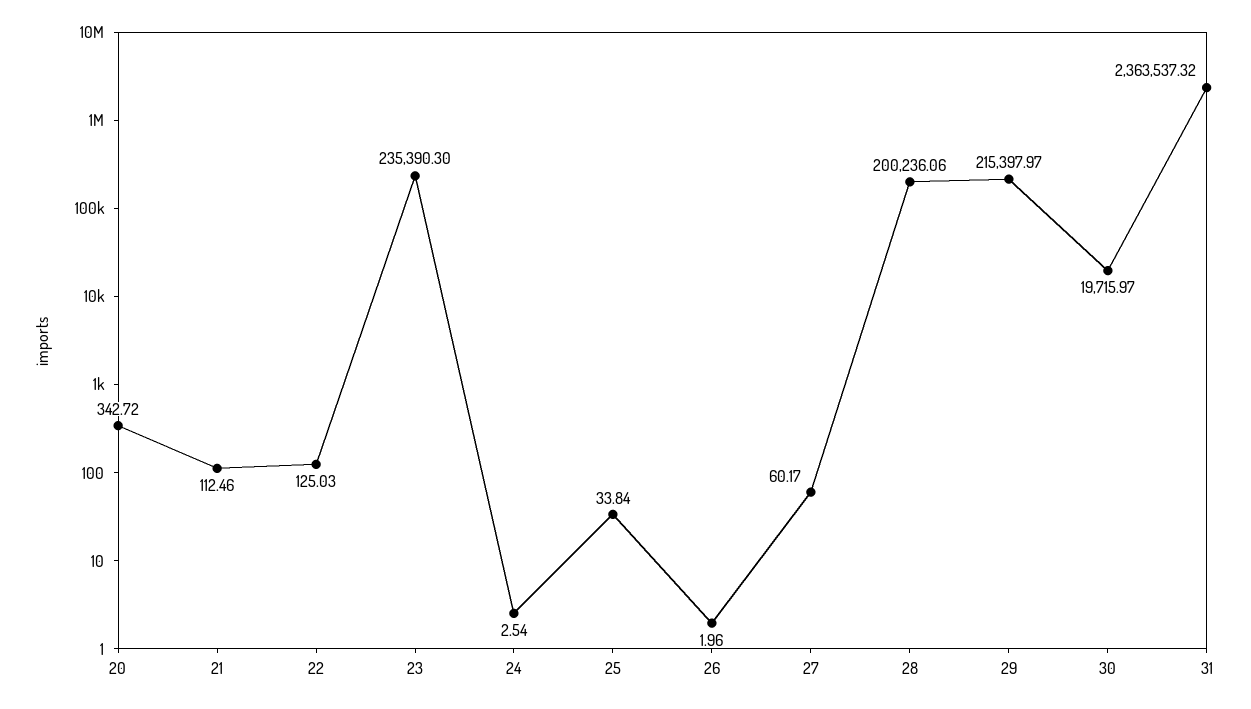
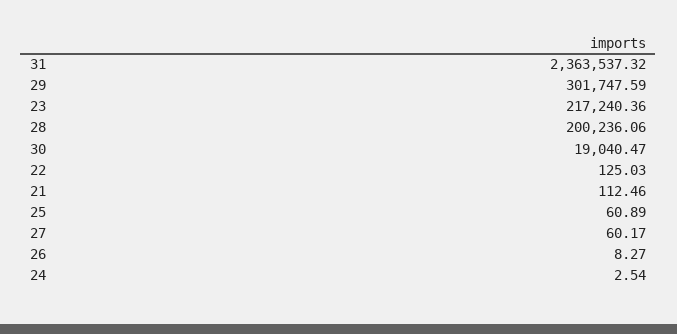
  {
-   "20": 342.72,
    "21": 112.46,
    "22": 125.03,
-   "23": 235390.3,
+   "23": 217240.36,
    "24": 2.54,
-   "25": 33.84,
+   "25": 60.89,
-   "26": 1.96,
+   "26": 8.27,
    "27": 60.17,
    "28": 200236.06,
-   "29": 215397.97,
+   "29": 301747.59,
-   "30": 19715.97,
+   "30": 19040.47,
    "31": 2363537.32
  }

